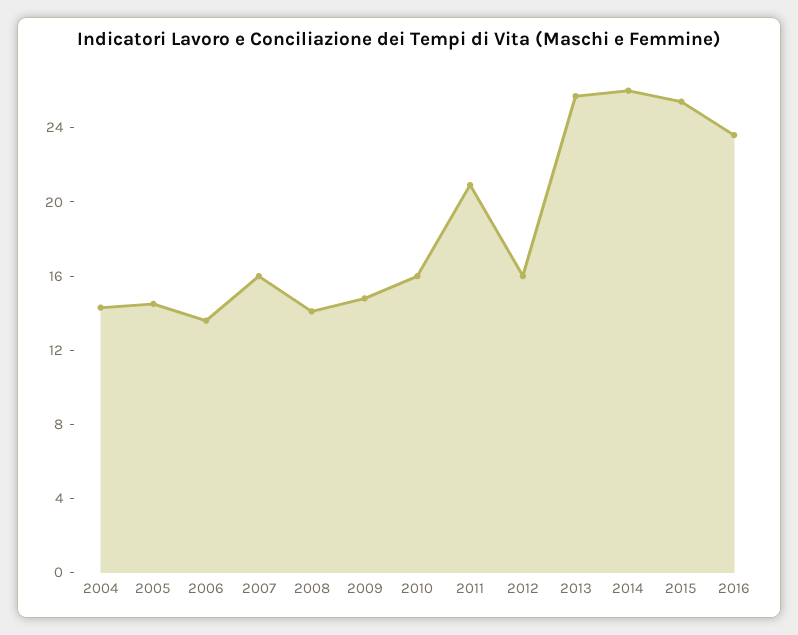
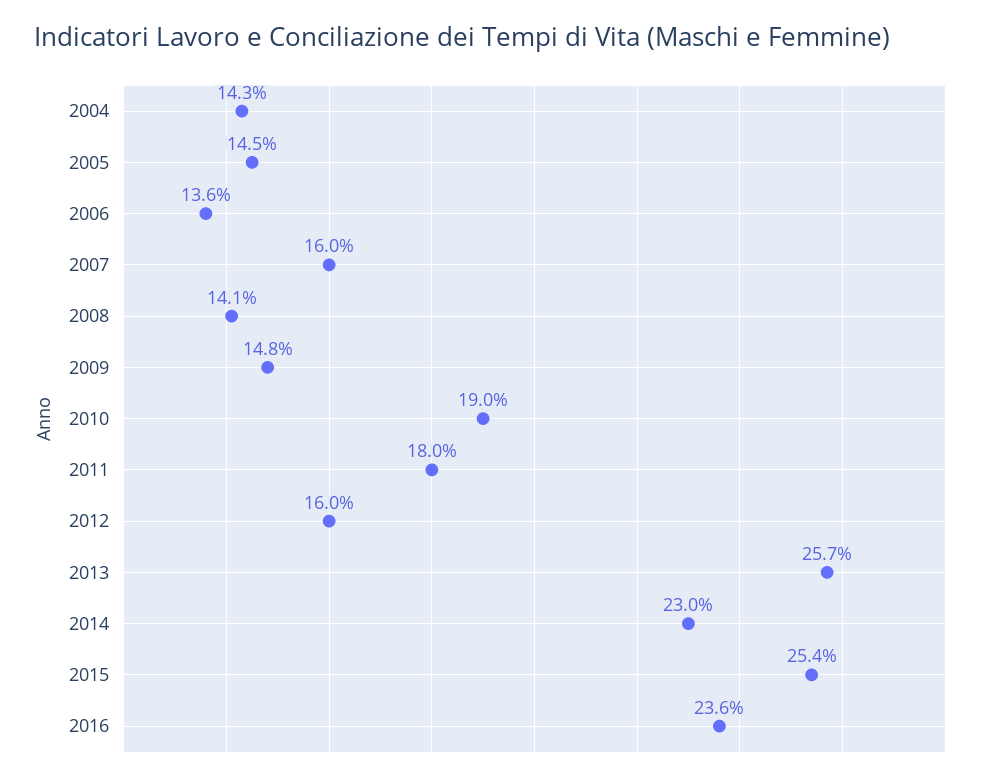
  {
    "2004": 14.3,
    "2005": 14.5,
    "2006": 13.6,
    "2007": 16,
    "2008": 14.1,
    "2009": 14.8,
-   "2010": 16,
+   "2010": 19,
-   "2011": 21,
+   "2011": 18,
    "2012": 16,
    "2013": 25.7,
-   "2014": 26,
+   "2014": 23,
    "2015": 25.4,
    "2016": 23.6
  }

